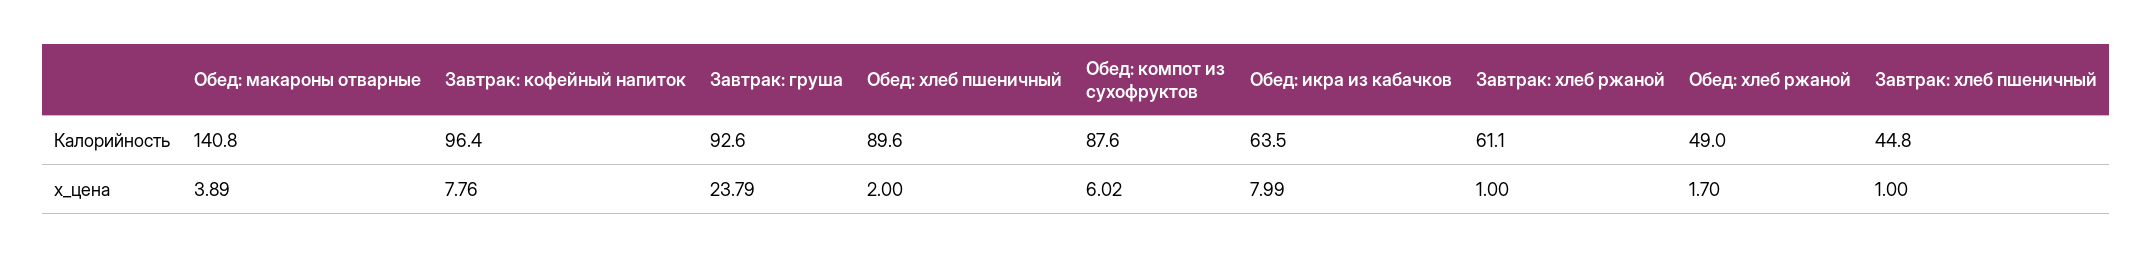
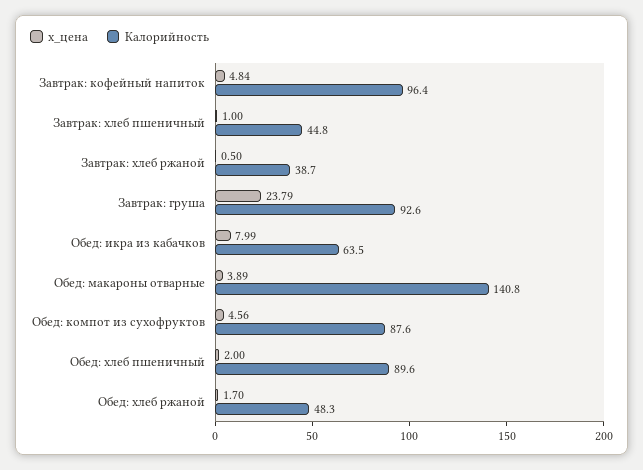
  {
    "Калорийность": {
      "Обед: макароны отварные": 140.8,
      "Завтрак: кофейный напиток": 96.4,
      "Завтрак: груша": 92.6,
      "Обед: хлеб пшеничный": 89.6,
      "Обед: компот из сухофруктов": 87.6,
      "Обед: икра из кабачков": 63.5,
-     "Завтрак: хлеб ржаной": 61.1,
+     "Завтрак: хлеб ржаной": 38.7,
-     "Обед: хлеб ржаной": 49,
+     "Обед: хлеб ржаной": 48.3,
      "Завтрак: хлеб пшеничный": 44.8
    },
    "x_цена": {
      "Обед: макароны отварные": 3.89,
-     "Завтрак: кофейный напиток": 7.76,
+     "Завтрак: кофейный напиток": 4.84,
      "Завтрак: груша": 23.79,
      "Обед: хлеб пшеничный": 2,
-     "Обед: компот из сухофруктов": 6.02,
+     "Обед: компот из сухофруктов": 4.56,
      "Обед: икра из кабачков": 7.99,
-     "Завтрак: хлеб ржаной": 1,
+     "Завтрак: хлеб ржаной": 0.5,
      "Обед: хлеб ржаной": 1.7,
      "Завтрак: хлеб пшеничный": 1
    }
  }

